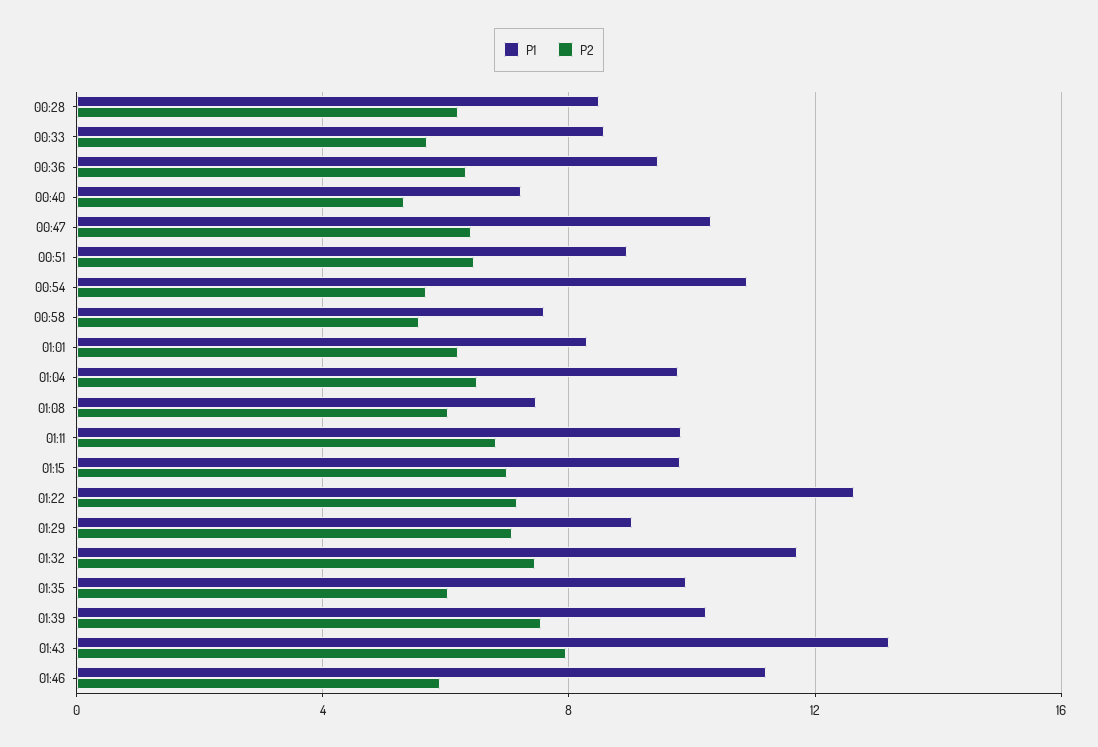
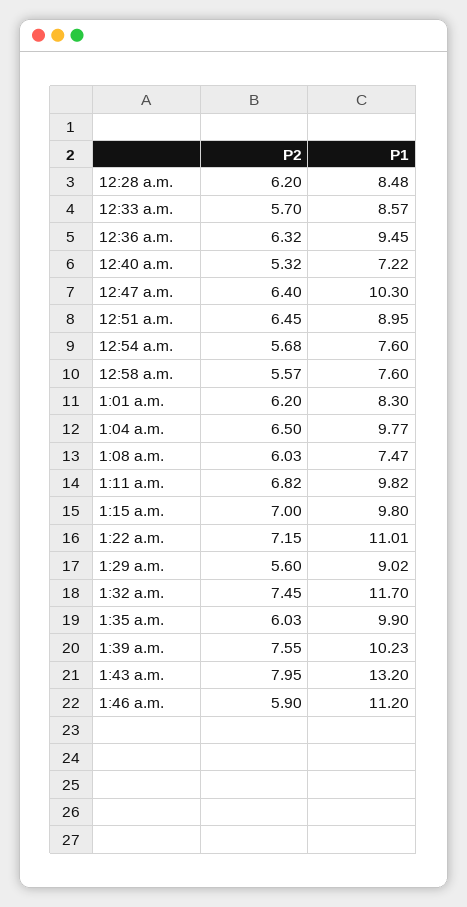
  {
    "P1": {
      "00:28": 8.48,
      "00:33": 8.57,
      "00:36": 9.45,
      "00:40": 7.22,
      "00:47": 10.3,
      "00:51": 8.95,
-     "00:54": 11,
+     "00:54": 7.6,
      "00:58": 7.6,
      "01:01": 8.3,
      "01:04": 9.77,
      "01:08": 7.47,
      "01:11": 9.82,
      "01:15": 9.8,
-     "01:22": 12.5,
+     "01:22": 11.01,
      "01:29": 9.02,
      "01:32": 11.7,
      "01:35": 9.9,
      "01:39": 10.23,
      "01:43": 13.2,
      "01:46": 11.2
    },
    "P2": {
      "00:28": 6.2,
      "00:33": 5.7,
      "00:36": 6.32,
      "00:40": 5.32,
      "00:47": 6.4,
      "00:51": 6.45,
      "00:54": 5.68,
      "00:58": 5.57,
      "01:01": 6.2,
      "01:04": 6.5,
      "01:08": 6.03,
      "01:11": 6.82,
      "01:15": 7,
      "01:22": 7.15,
-     "01:29": 7,
+     "01:29": 5.6,
      "01:32": 7.45,
      "01:35": 6.03,
      "01:39": 7.55,
      "01:43": 7.95,
      "01:46": 5.9
    }
  }

